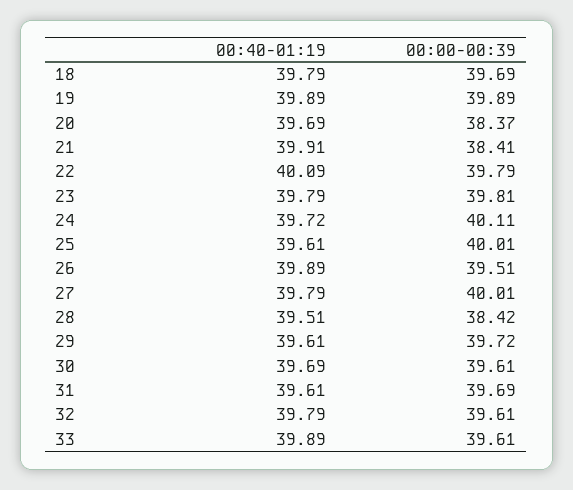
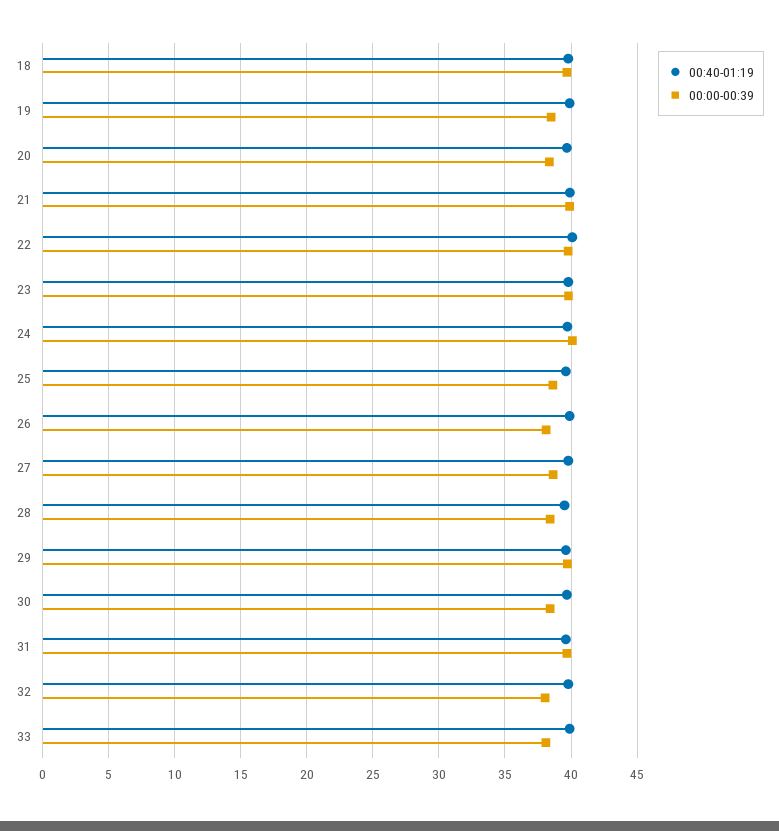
  {
    "00:40-01:19": {
      "18": 39.79,
      "19": 39.89,
      "20": 39.69,
      "21": 39.91,
      "22": 40.09,
      "23": 39.79,
      "24": 39.72,
      "25": 39.61,
      "26": 39.89,
      "27": 39.79,
      "28": 39.51,
      "29": 39.61,
      "30": 39.69,
      "31": 39.61,
      "32": 39.79,
      "33": 39.89
    },
    "00:00-00:39": {
      "18": 39.69,
-     "19": 39.89,
+     "19": 38.5,
      "20": 38.37,
-     "21": 38.41,
+     "21": 40,
      "22": 39.79,
      "23": 39.81,
      "24": 40.11,
-     "25": 40.01,
+     "25": 38.5,
-     "26": 39.51,
+     "26": 38,
-     "27": 40.01,
+     "27": 38.5,
      "28": 38.42,
      "29": 39.72,
-     "30": 39.61,
+     "30": 38.5,
      "31": 39.69,
-     "32": 39.61,
+     "32": 38,
-     "33": 39.61
+     "33": 38
    }
  }

